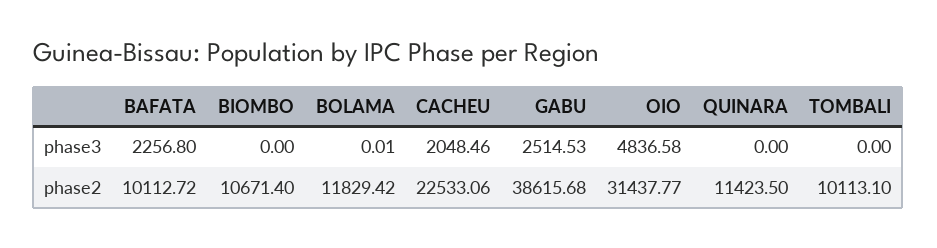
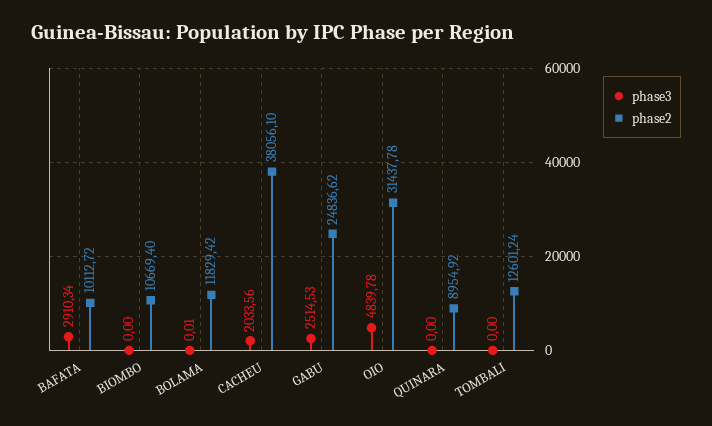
  {
    "phase3": {
-     "BAFATA": 2256.8,
+     "BAFATA": 2910.34,
      "BIOMBO": 0,
      "BOLAMA": 0.01,
-     "CACHEU": 2048.46,
+     "CACHEU": 2033.56,
      "GABU": 2514.53,
-     "OIO": 4836.58,
+     "OIO": 4839.78,
      "QUINARA": 0,
      "TOMBALI": 0
    },
    "phase2": {
      "BAFATA": 10112.72,
-     "BIOMBO": 10671.4,
+     "BIOMBO": 10669.4,
      "BOLAMA": 11829.42,
-     "CACHEU": 22533.06,
+     "CACHEU": 38056.1,
-     "GABU": 38615.68,
+     "GABU": 24836.62,
-     "OIO": 31437.77,
+     "OIO": 31437.78,
-     "QUINARA": 11423.5,
+     "QUINARA": 8954.92,
-     "TOMBALI": 10113.1
+     "TOMBALI": 12601.24
    }
  }

